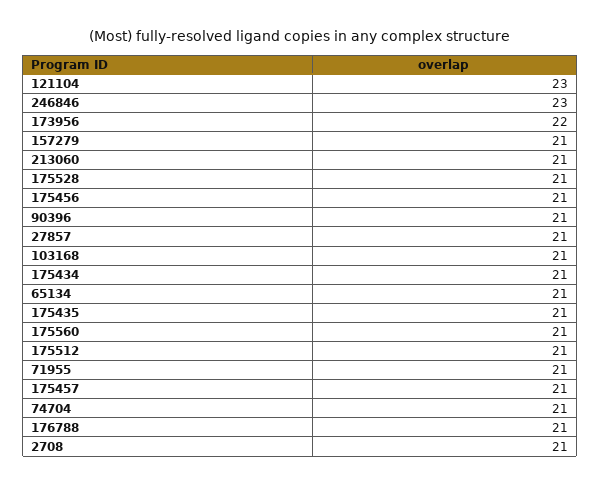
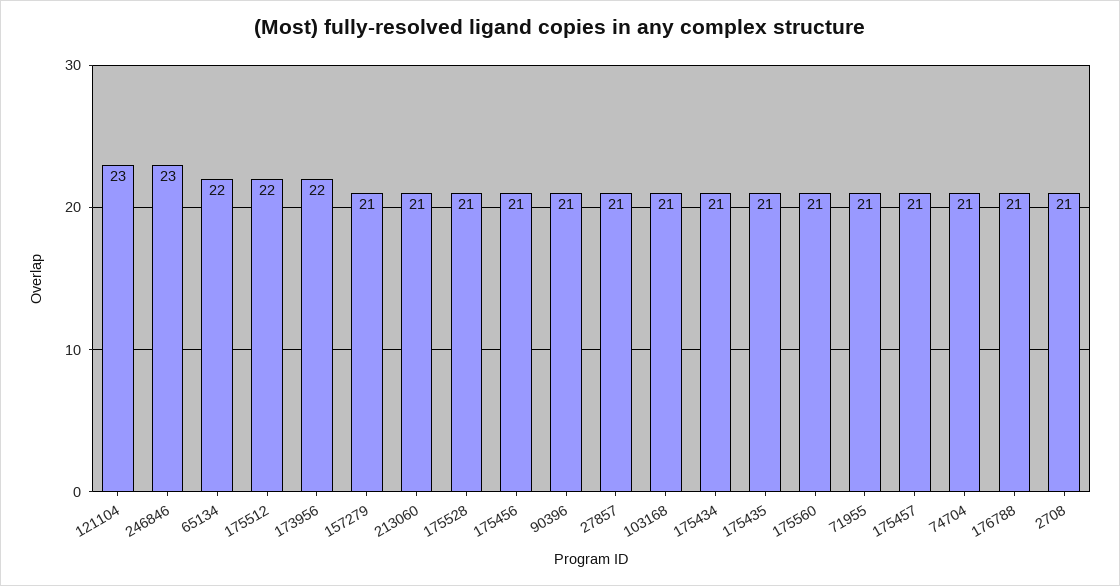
  {
    "121104": 23,
    "246846": 23,
    "173956": 22,
    "157279": 21,
    "213060": 21,
    "175528": 21,
    "175456": 21,
    "90396": 21,
    "27857": 21,
    "103168": 21,
    "175434": 21,
-   "65134": 21,
+   "65134": 22,
    "175435": 21,
    "175560": 21,
-   "175512": 21,
+   "175512": 22,
    "71955": 21,
    "175457": 21,
    "74704": 21,
    "176788": 21,
    "2708": 21
  }

